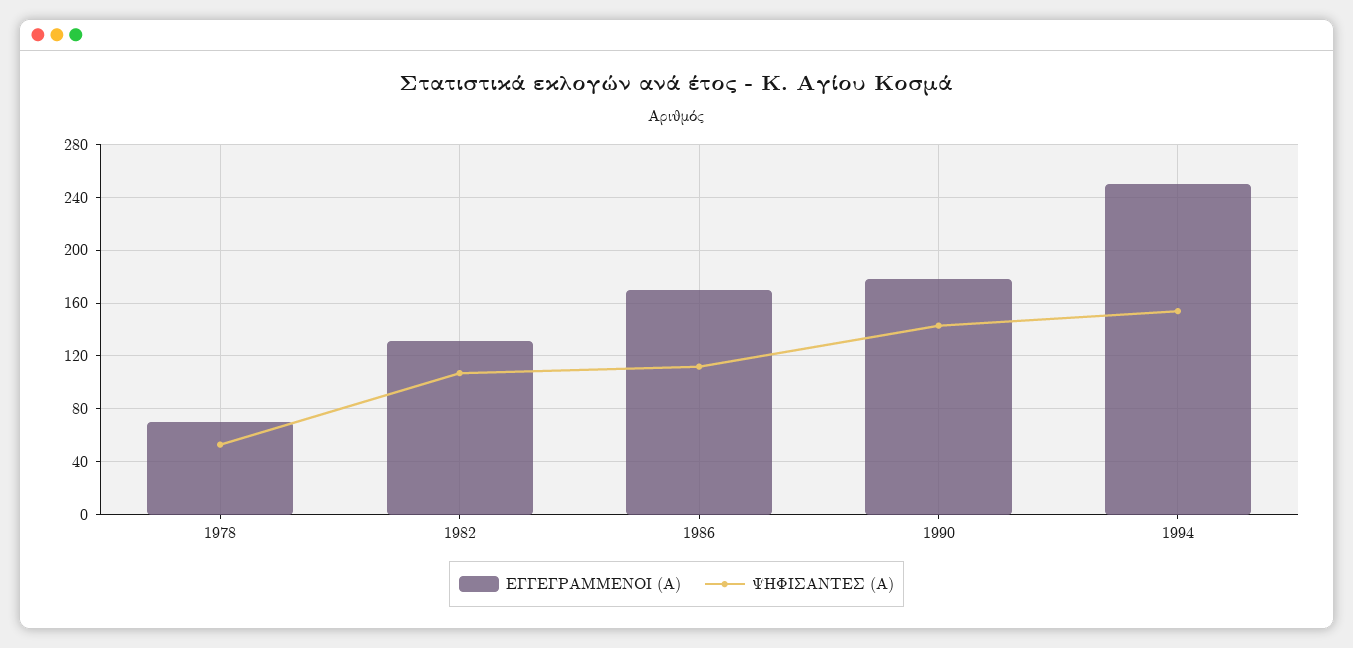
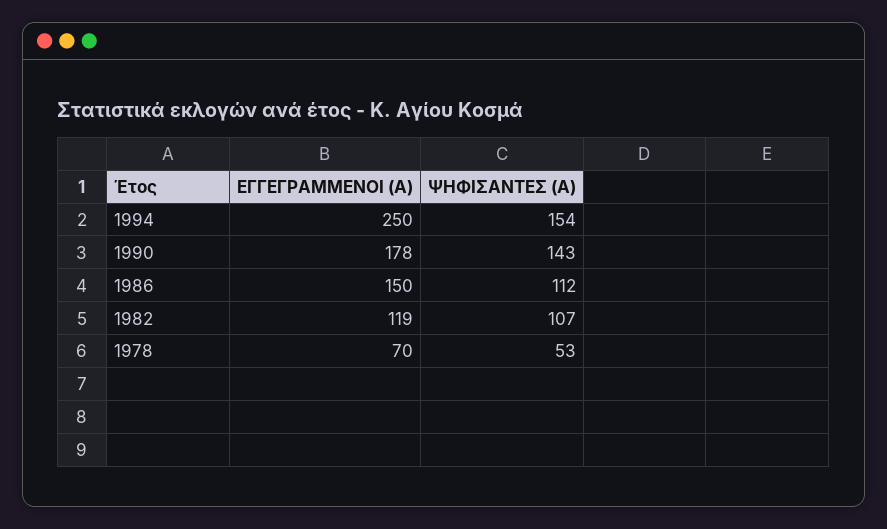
  {
    "ΕΓΓΕΓΡΑΜΜΕΝΟΙ (Α)": {
      "1978": 70,
-     "1982": 130,
+     "1982": 119,
-     "1986": 170,
+     "1986": 150,
      "1990": 178,
      "1994": 250
    },
    "ΨΗΦΙΣΑΝΤΕΣ (Α)": {
      "1978": 53,
      "1982": 107,
      "1986": 112,
      "1990": 143,
      "1994": 154
    }
  }

